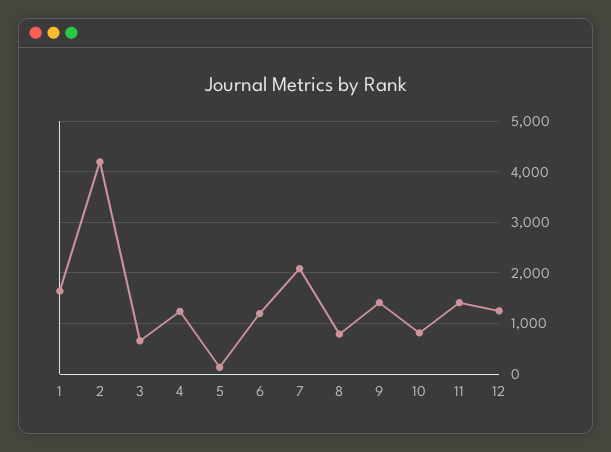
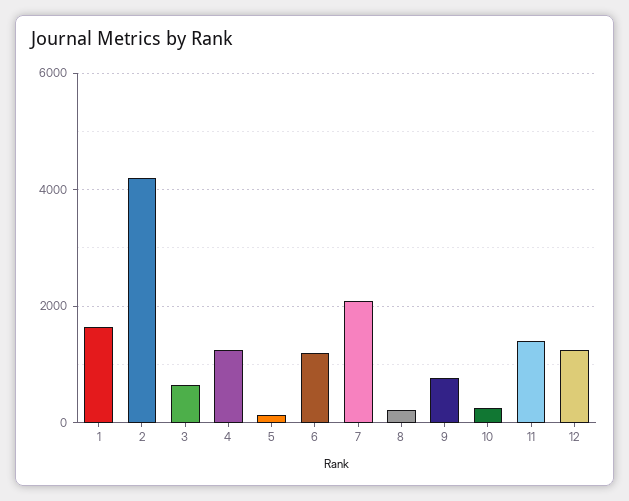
  {
    "1": 1600,
    "2": 4200,
    "3": 600,
    "4": 1200,
    "5": 200,
    "6": 1200,
    "7": 2000,
-   "8": 800,
+   "8": 200,
-   "9": 1400,
+   "9": 800,
-   "10": 800,
+   "10": 200,
    "11": 1400,
    "12": 1200
  }

